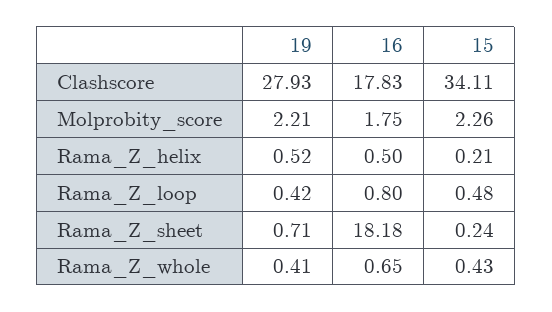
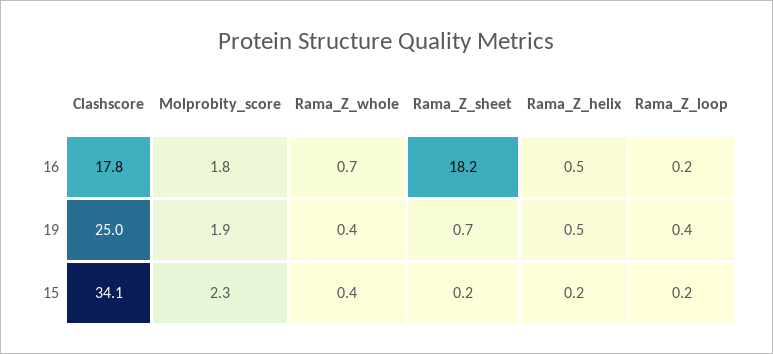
  {
    "19": {
-     "Clashscore": 27.93,
+     "Clashscore": 25,
-     "Molprobity_score": 2.21,
+     "Molprobity_score": 1.9,
      "Rama_Z_helix": 0.52,
      "Rama_Z_loop": 0.42,
      "Rama_Z_sheet": 0.71,
      "Rama_Z_whole": 0.41
    },
    "16": {
      "Clashscore": 17.83,
      "Molprobity_score": 1.75,
      "Rama_Z_helix": 0.5,
-     "Rama_Z_loop": 0.8,
+     "Rama_Z_loop": 0.2,
      "Rama_Z_sheet": 18.18,
      "Rama_Z_whole": 0.65
    },
    "15": {
      "Clashscore": 34.11,
      "Molprobity_score": 2.26,
      "Rama_Z_helix": 0.21,
-     "Rama_Z_loop": 0.48,
+     "Rama_Z_loop": 0.2,
      "Rama_Z_sheet": 0.24,
      "Rama_Z_whole": 0.43
    }
  }

